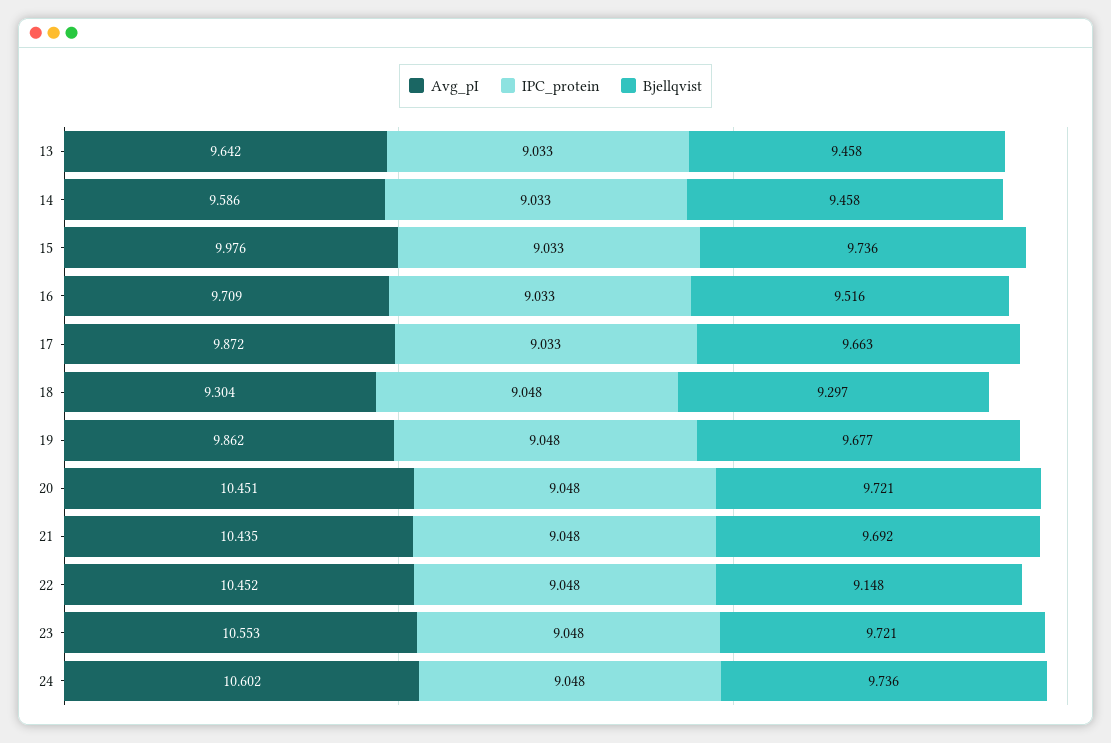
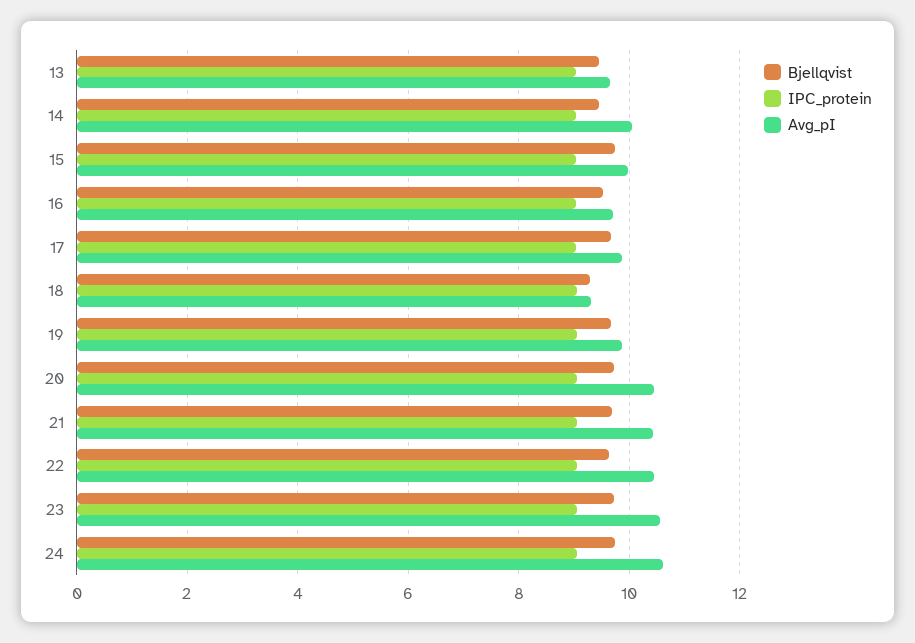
  {
    "Avg_pI": {
      "13": 9.642,
-     "14": 9.586,
+     "14": 10,
      "15": 9.976,
      "16": 9.709,
      "17": 9.872,
      "18": 9.304,
      "19": 9.862,
      "20": 10.451,
      "21": 10.435,
      "22": 10.452,
      "23": 10.553,
      "24": 10.602
    },
    "IPC_protein": {
      "13": 9.033,
      "14": 9.033,
      "15": 9.033,
      "16": 9.033,
      "17": 9.033,
      "18": 9.048,
      "19": 9.048,
      "20": 9.048,
      "21": 9.048,
      "22": 9.048,
      "23": 9.048,
      "24": 9.048
    },
    "Bjellqvist": {
      "13": 9.458,
      "14": 9.458,
      "15": 9.736,
      "16": 9.516,
      "17": 9.663,
      "18": 9.297,
      "19": 9.677,
      "20": 9.721,
      "21": 9.692,
-     "22": 9.148,
+     "22": 9.6,
      "23": 9.721,
      "24": 9.736
    }
  }

